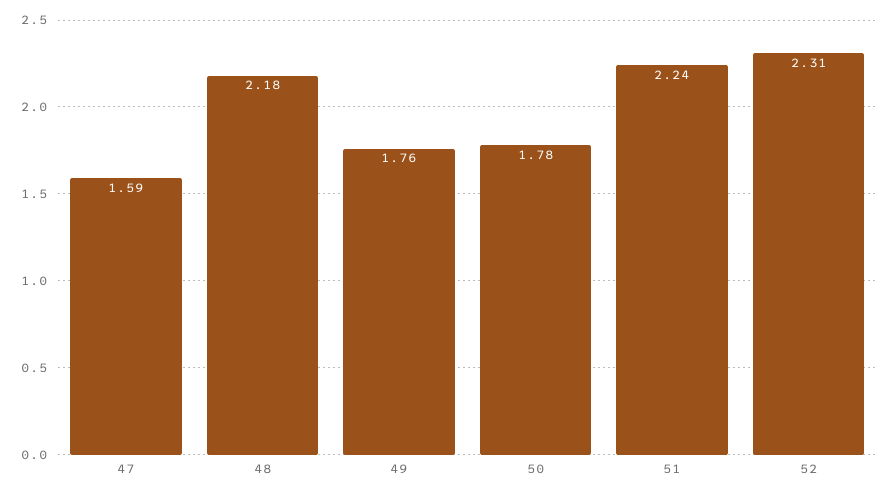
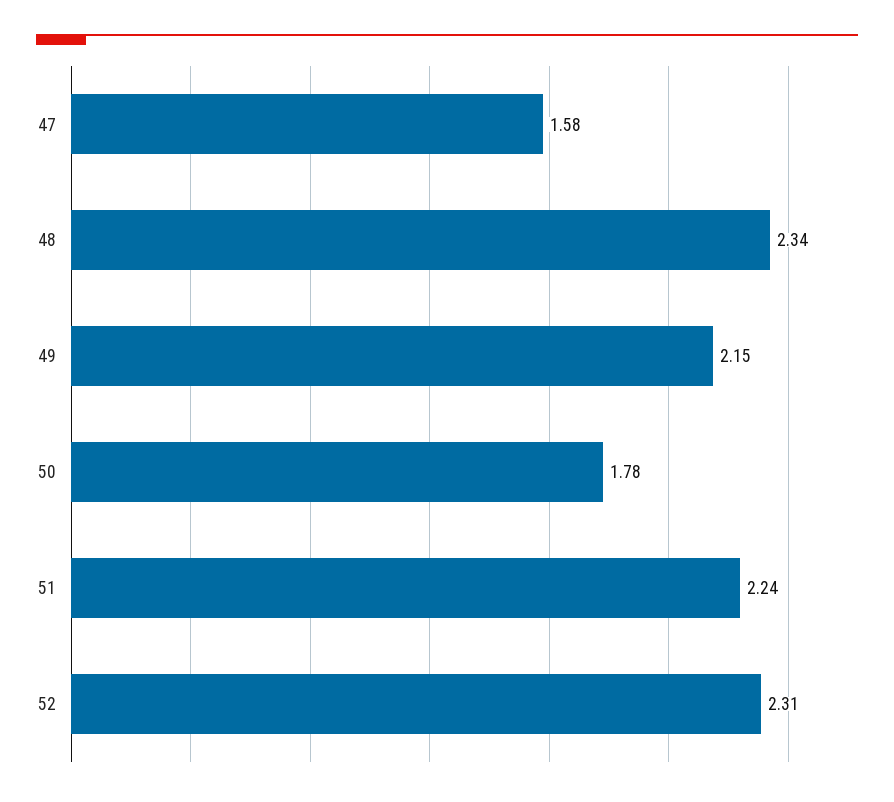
  {
-   "47": 1.59,
+   "47": 1.58,
-   "48": 2.18,
+   "48": 2.34,
-   "49": 1.76,
+   "49": 2.15,
    "50": 1.78,
    "51": 2.24,
    "52": 2.31
  }

